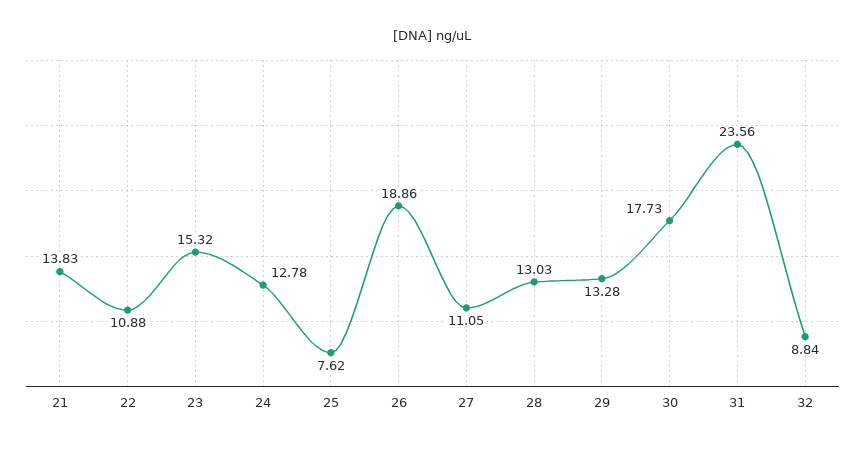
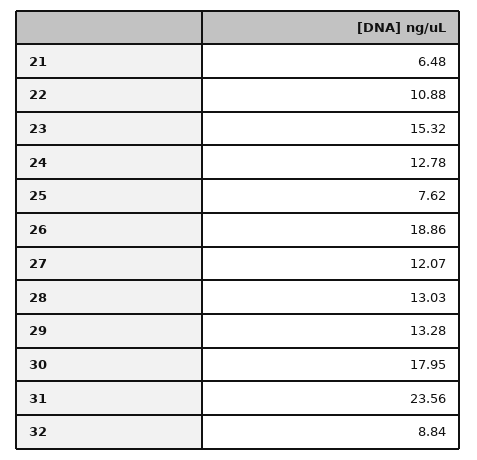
  {
-   "21": 13.83,
+   "21": 6.48,
    "22": 10.88,
    "23": 15.32,
    "24": 12.78,
    "25": 7.62,
    "26": 18.86,
-   "27": 11.05,
+   "27": 12.07,
    "28": 13.03,
    "29": 13.28,
-   "30": 17.73,
+   "30": 17.95,
    "31": 23.56,
    "32": 8.84
  }

